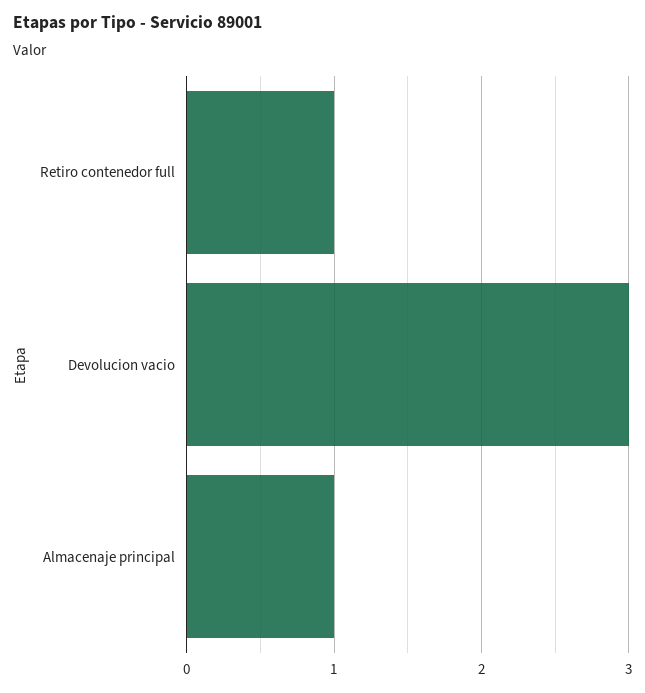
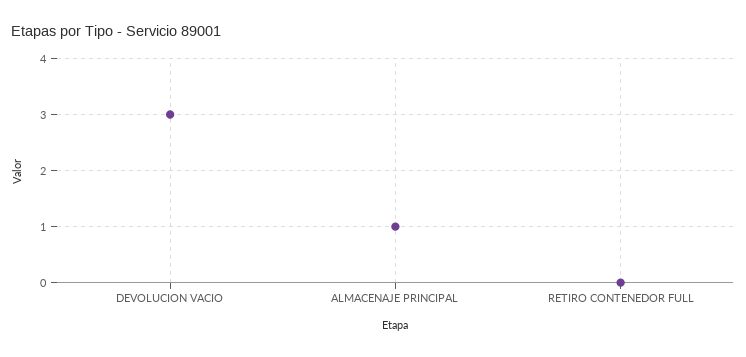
  {
-   "Retiro contenedor full": 1,
+   "Retiro contenedor full": 0,
    "Devolucion vacio": 3,
    "Almacenaje principal": 1
  }

